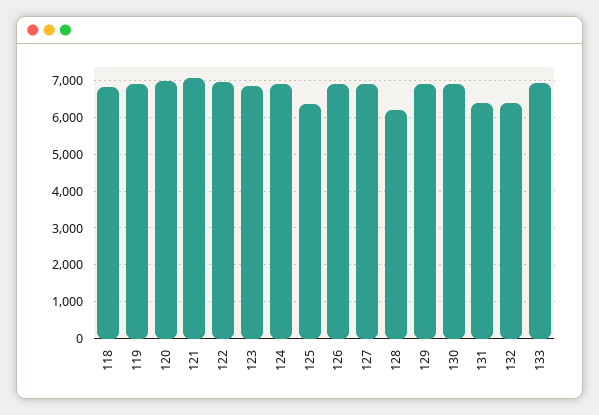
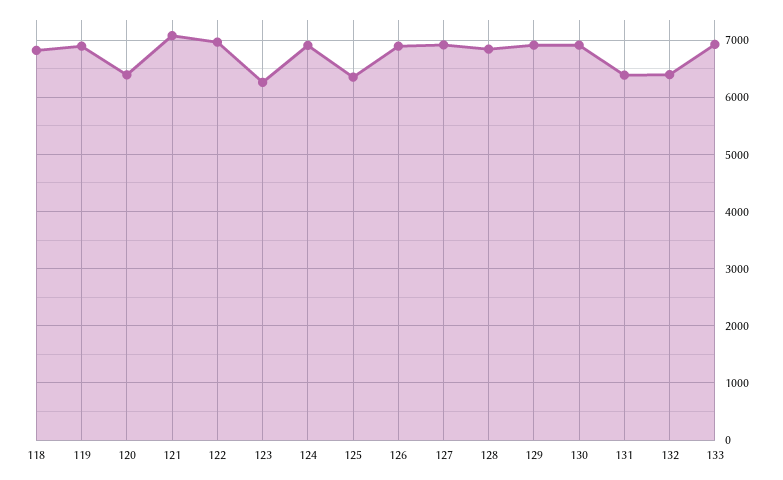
  {
    "118": 6800,
    "119": 6800,
-   "120": 7000,
+   "120": 6400,
    "121": 7000,
    "122": 7000,
-   "123": 6800,
+   "123": 6200,
    "124": 7000,
    "125": 6400,
    "126": 6800,
    "127": 7000,
-   "128": 6200,
+   "128": 6800,
    "129": 7000,
    "130": 7000,
    "131": 6400,
    "132": 6400,
    "133": 7000
  }

